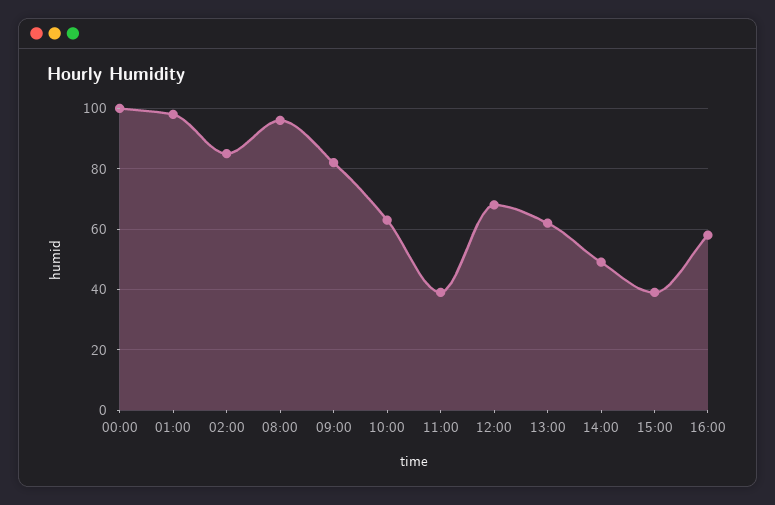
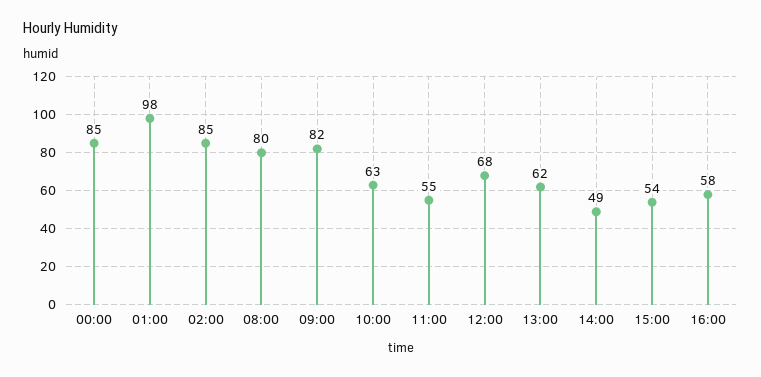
  {
-   "00:00": 100,
+   "00:00": 85,
    "01:00": 98,
    "02:00": 85,
-   "08:00": 95,
+   "08:00": 80,
    "09:00": 82,
    "10:00": 63,
-   "11:00": 40,
+   "11:00": 55,
    "12:00": 68,
    "13:00": 62,
    "14:00": 49,
-   "15:00": 40,
+   "15:00": 54,
    "16:00": 58
  }

